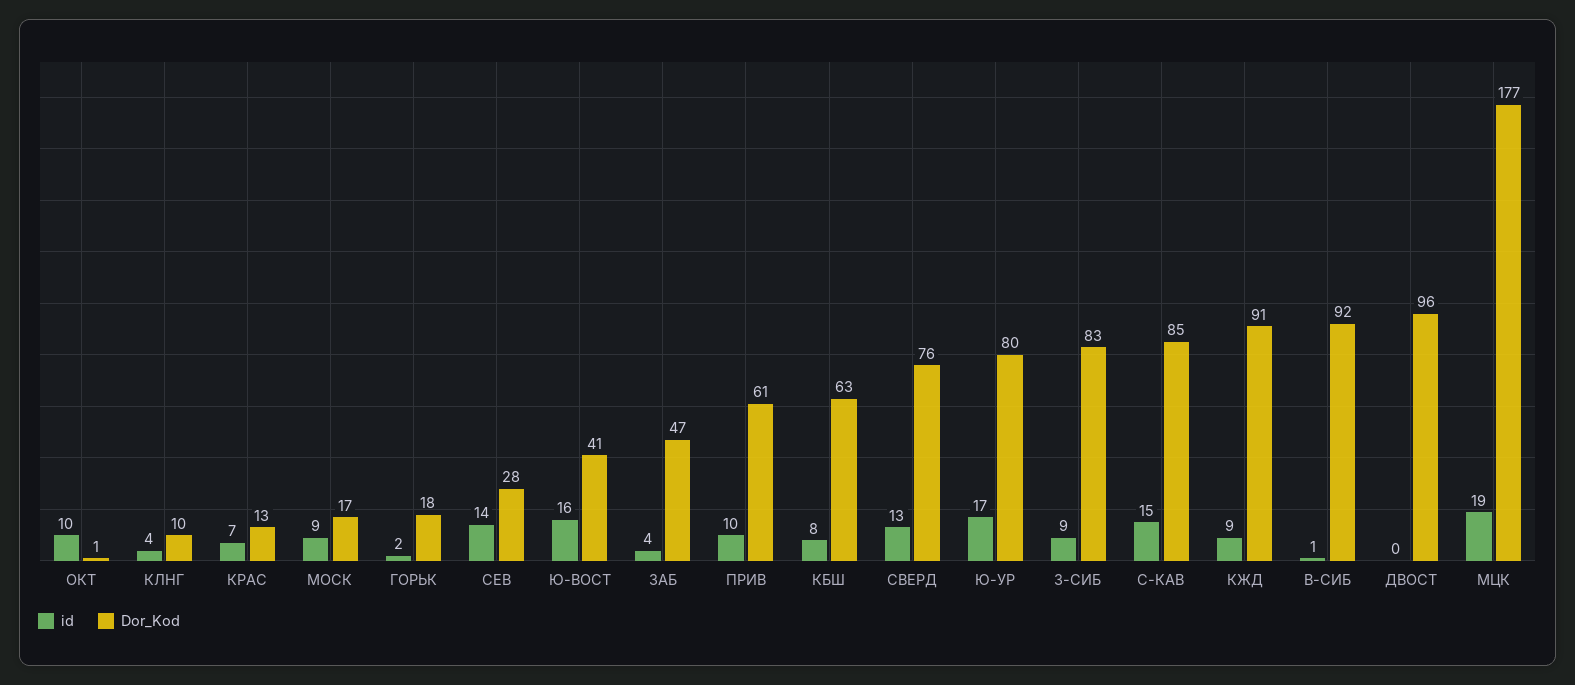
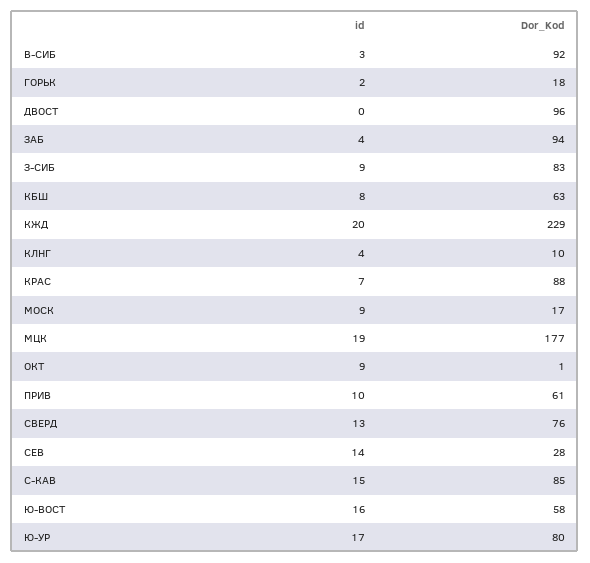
  {
    "id": {
-     "ОКТ": 10,
+     "ОКТ": 9,
      "КЛНГ": 4,
      "КРАС": 7,
      "МОСК": 9,
      "ГОРЬК": 2,
      "СЕВ": 14,
      "Ю-ВОСТ": 16,
      "ЗАБ": 4,
      "ПРИВ": 10,
      "КБШ": 8,
      "СВЕРД": 13,
      "Ю-УР": 17,
      "З-СИБ": 9,
      "С-КАВ": 15,
-     "КЖД": 9,
+     "КЖД": 20,
-     "В-СИБ": 1,
+     "В-СИБ": 3,
      "ДВОСТ": 0,
      "МЦК": 19
    },
    "Dor_Kod": {
      "ОКТ": 1,
      "КЛНГ": 10,
-     "КРАС": 13,
+     "КРАС": 88,
      "МОСК": 17,
      "ГОРЬК": 18,
      "СЕВ": 28,
-     "Ю-ВОСТ": 41,
+     "Ю-ВОСТ": 58,
-     "ЗАБ": 47,
+     "ЗАБ": 94,
      "ПРИВ": 61,
      "КБШ": 63,
      "СВЕРД": 76,
      "Ю-УР": 80,
      "З-СИБ": 83,
      "С-КАВ": 85,
-     "КЖД": 91,
+     "КЖД": 229,
      "В-СИБ": 92,
      "ДВОСТ": 96,
      "МЦК": 177
    }
  }

